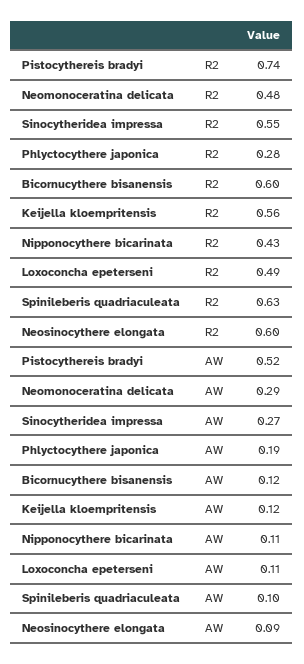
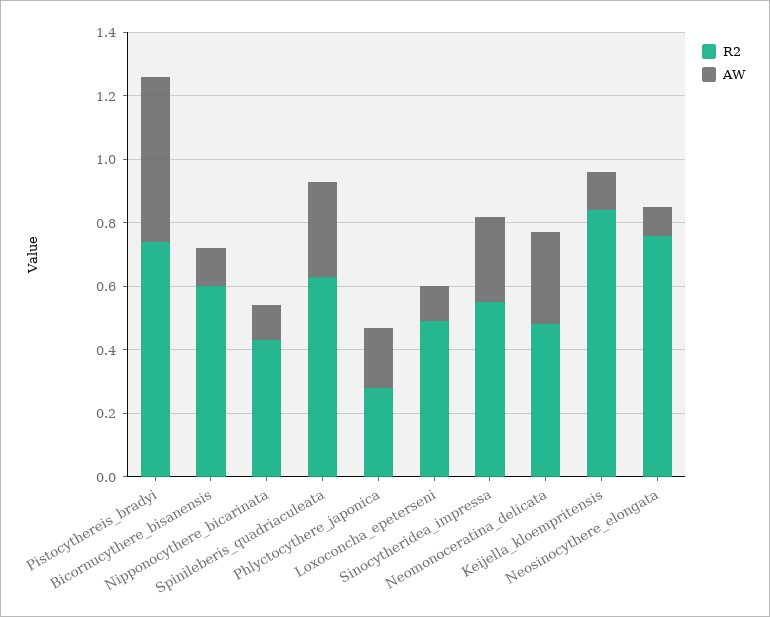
  {
    "R2": {
      "Pistocythereis bradyi": 0.74,
      "Neomonoceratina delicata": 0.48,
      "Sinocytheridea impressa": 0.55,
      "Phlyctocythere japonica": 0.28,
      "Bicornucythere bisanensis": 0.6,
-     "Keijella kloempritensis": 0.56,
+     "Keijella kloempritensis": 0.85,
      "Nipponocythere bicarinata": 0.43,
      "Loxoconcha epeterseni": 0.49,
      "Spinileberis quadriaculeata": 0.63,
-     "Neosinocythere elongata": 0.6
+     "Neosinocythere elongata": 0.75
    },
    "AW": {
      "Pistocythereis bradyi": 0.52,
      "Neomonoceratina delicata": 0.29,
      "Sinocytheridea impressa": 0.27,
      "Phlyctocythere japonica": 0.19,
      "Bicornucythere bisanensis": 0.12,
      "Keijella kloempritensis": 0.12,
      "Nipponocythere bicarinata": 0.11,
      "Loxoconcha epeterseni": 0.11,
-     "Spinileberis quadriaculeata": 0.1,
+     "Spinileberis quadriaculeata": 0.3,
      "Neosinocythere elongata": 0.09
    }
  }

